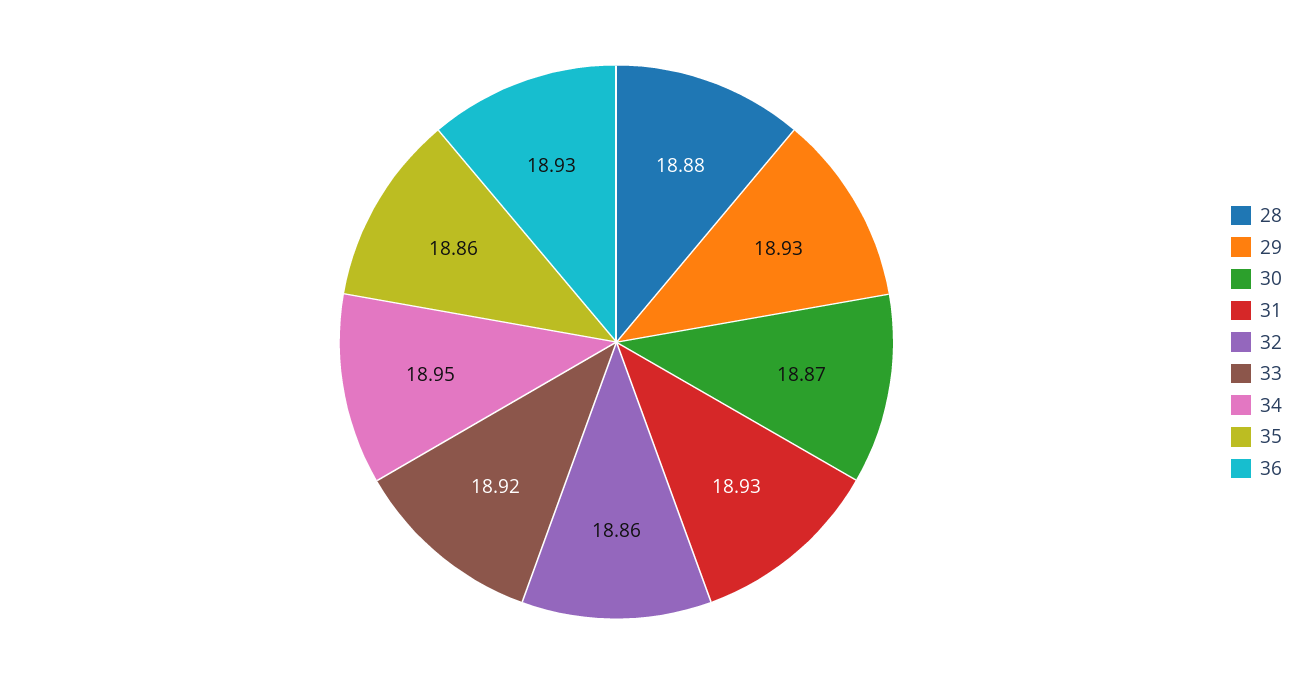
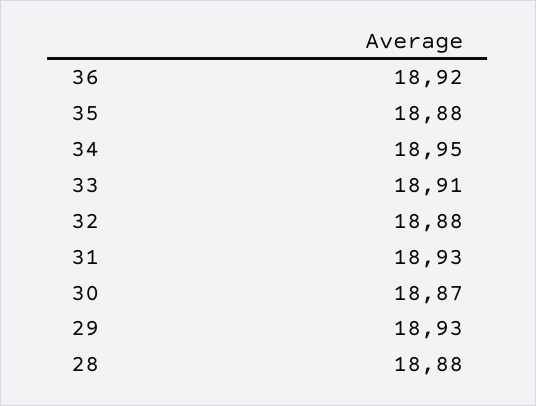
  {
    "28": 18.88,
    "29": 18.93,
    "30": 18.87,
    "31": 18.93,
-   "32": 18.86,
+   "32": 18.88,
-   "33": 18.92,
+   "33": 18.91,
    "34": 18.95,
-   "35": 18.86,
+   "35": 18.88,
-   "36": 18.93
+   "36": 18.92
  }

